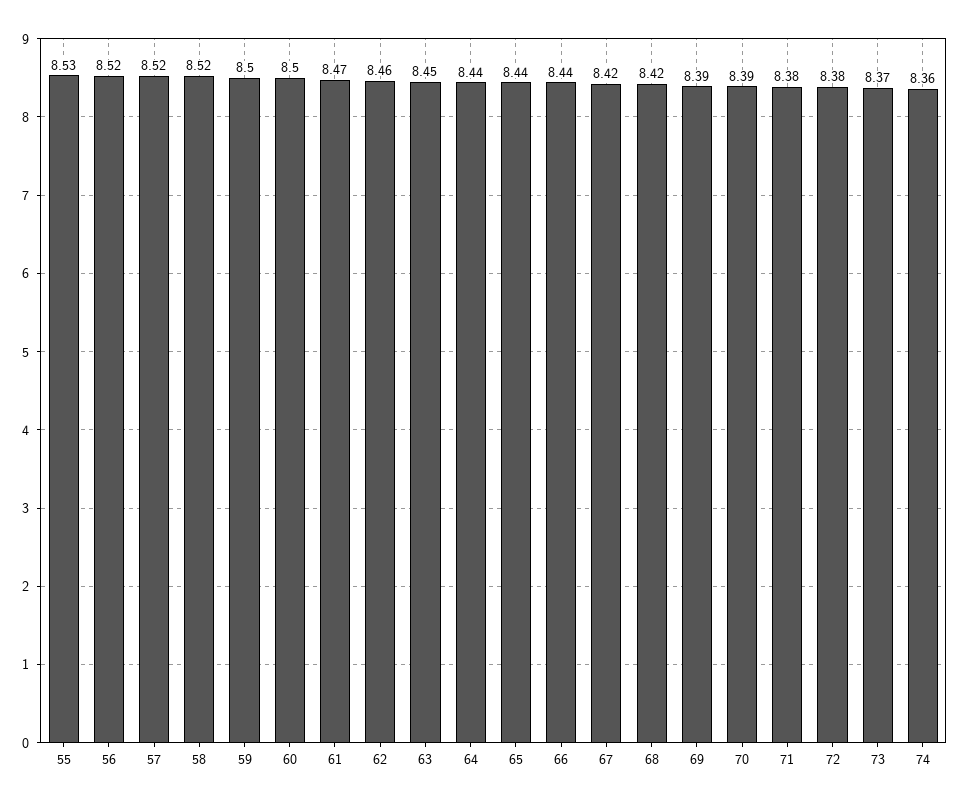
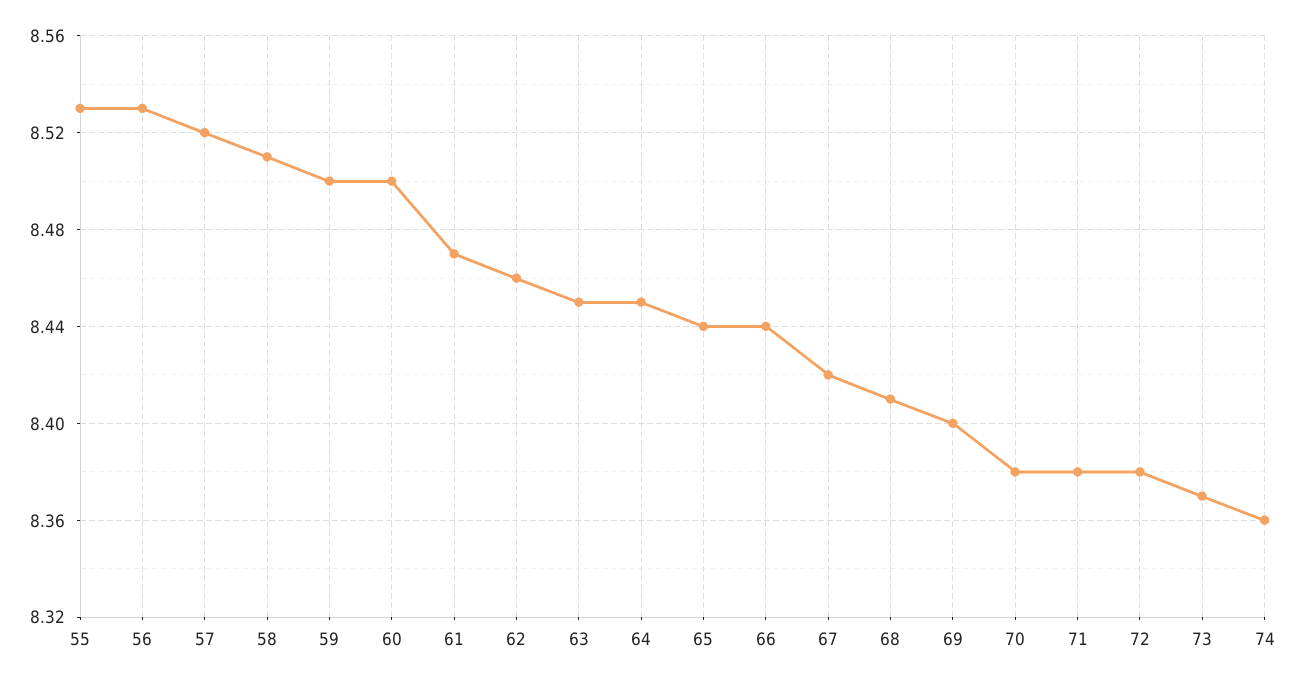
  {
    "55": 8.53,
-   "56": 8.52,
+   "56": 8.53,
    "57": 8.52,
-   "58": 8.52,
+   "58": 8.51,
    "59": 8.5,
    "60": 8.5,
    "61": 8.47,
    "62": 8.46,
    "63": 8.45,
-   "64": 8.44,
+   "64": 8.45,
    "65": 8.44,
    "66": 8.44,
    "67": 8.42,
-   "68": 8.42,
+   "68": 8.41,
-   "69": 8.39,
+   "69": 8.4,
-   "70": 8.39,
+   "70": 8.38,
    "71": 8.38,
    "72": 8.38,
    "73": 8.37,
    "74": 8.36
  }

